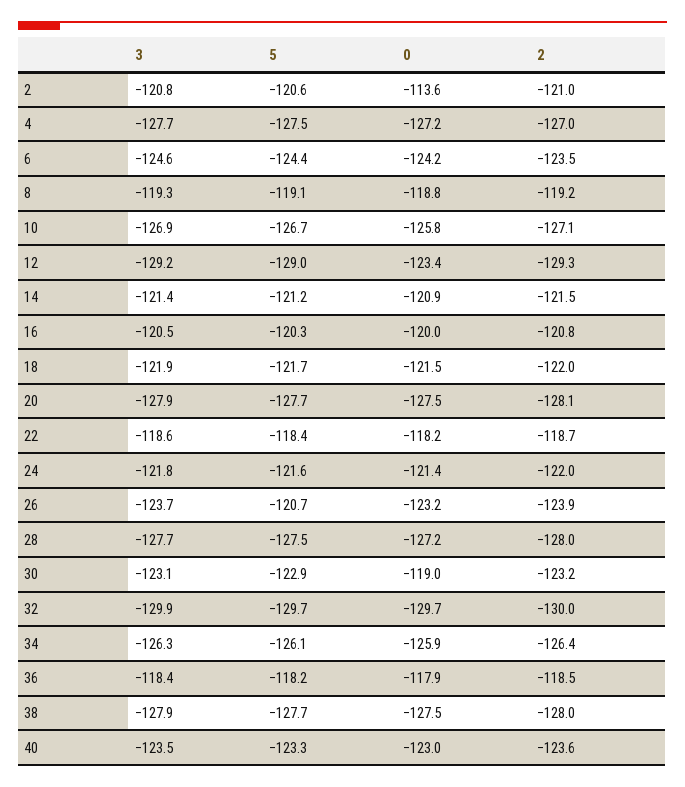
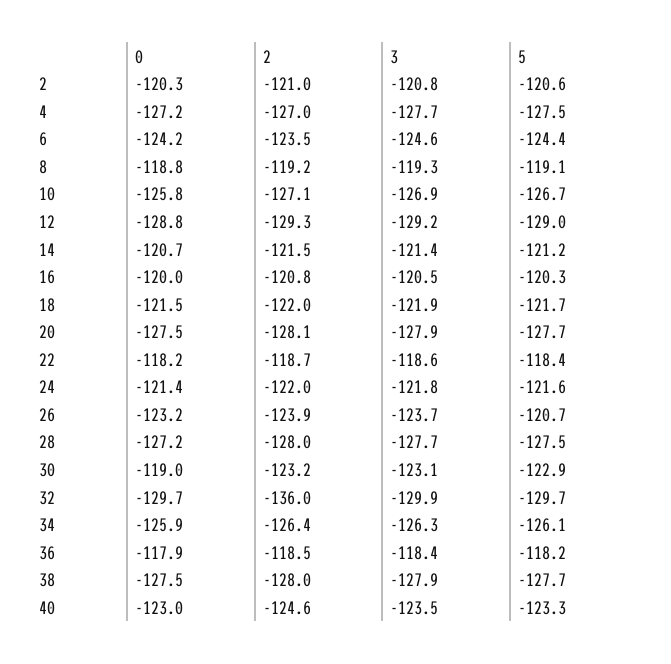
  {
    "3": {
      "2": -120.8,
      "4": -127.7,
      "6": -124.6,
      "8": -119.3,
      "10": -126.9,
      "12": -129.2,
      "14": -121.4,
      "16": -120.5,
      "18": -121.9,
      "20": -127.9,
      "22": -118.6,
      "24": -121.8,
      "26": -123.7,
      "28": -127.7,
      "30": -123.1,
      "32": -129.9,
      "34": -126.3,
      "36": -118.4,
      "38": -127.9,
      "40": -123.5
    },
    "5": {
      "2": -120.6,
      "4": -127.5,
      "6": -124.4,
      "8": -119.1,
      "10": -126.7,
      "12": -129,
      "14": -121.2,
      "16": -120.3,
      "18": -121.7,
      "20": -127.7,
      "22": -118.4,
      "24": -121.6,
      "26": -120.7,
      "28": -127.5,
      "30": -122.9,
      "32": -129.7,
      "34": -126.1,
      "36": -118.2,
      "38": -127.7,
      "40": -123.3
    },
    "0": {
-     "2": -113.6,
+     "2": -120.3,
      "4": -127.2,
      "6": -124.2,
      "8": -118.8,
      "10": -125.8,
-     "12": -123.4,
+     "12": -128.8,
-     "14": -120.9,
+     "14": -120.7,
      "16": -120,
      "18": -121.5,
      "20": -127.5,
      "22": -118.2,
      "24": -121.4,
      "26": -123.2,
      "28": -127.2,
      "30": -119,
      "32": -129.7,
      "34": -125.9,
      "36": -117.9,
      "38": -127.5,
      "40": -123
    },
    "2": {
      "2": -121,
      "4": -127,
      "6": -123.5,
      "8": -119.2,
      "10": -127.1,
      "12": -129.3,
      "14": -121.5,
      "16": -120.8,
      "18": -122,
      "20": -128.1,
      "22": -118.7,
      "24": -122,
      "26": -123.9,
      "28": -128,
      "30": -123.2,
-     "32": -130,
+     "32": -136,
      "34": -126.4,
      "36": -118.5,
      "38": -128,
-     "40": -123.6
+     "40": -124.6
    }
  }

